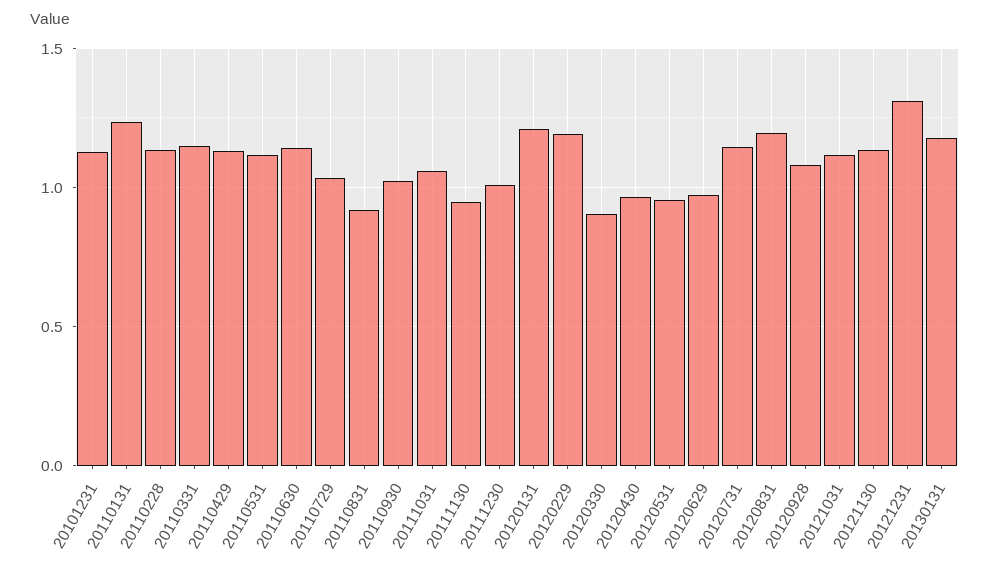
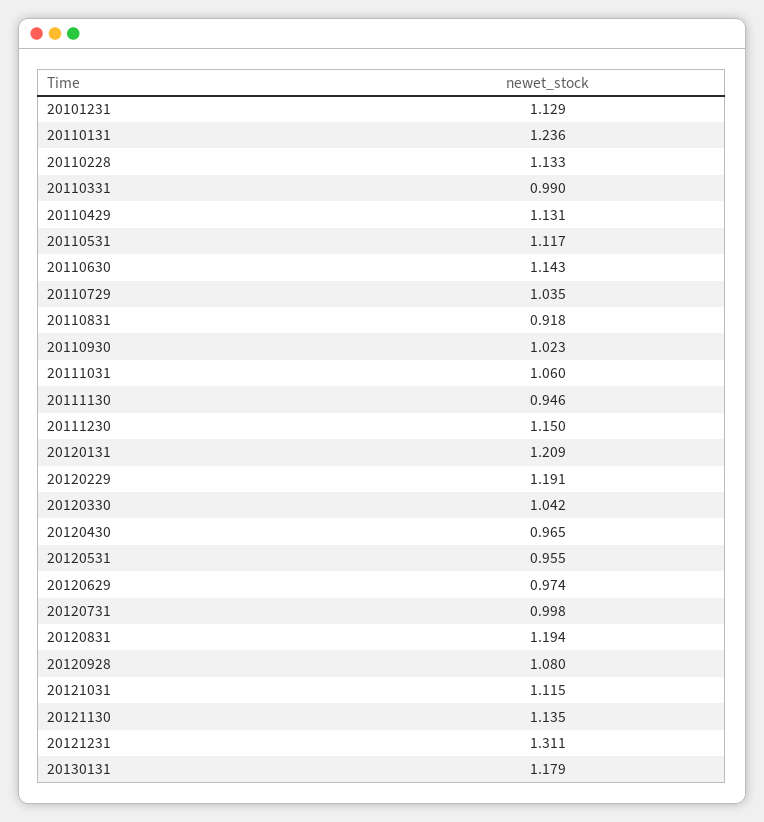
  {
    "20101231": 1.129,
    "20110131": 1.236,
    "20110228": 1.133,
-   "20110331": 1.15,
+   "20110331": 0.99,
    "20110429": 1.131,
    "20110531": 1.117,
    "20110630": 1.143,
    "20110729": 1.035,
    "20110831": 0.918,
    "20110930": 1.023,
    "20111031": 1.06,
    "20111130": 0.946,
-   "20111230": 1,
+   "20111230": 1.15,
    "20120131": 1.209,
    "20120229": 1.191,
-   "20120330": 0.9,
+   "20120330": 1.042,
    "20120430": 0.965,
    "20120531": 0.955,
    "20120629": 0.974,
-   "20120731": 1.15,
+   "20120731": 0.998,
    "20120831": 1.194,
    "20120928": 1.08,
    "20121031": 1.115,
    "20121130": 1.135,
    "20121231": 1.311,
    "20130131": 1.179
  }

